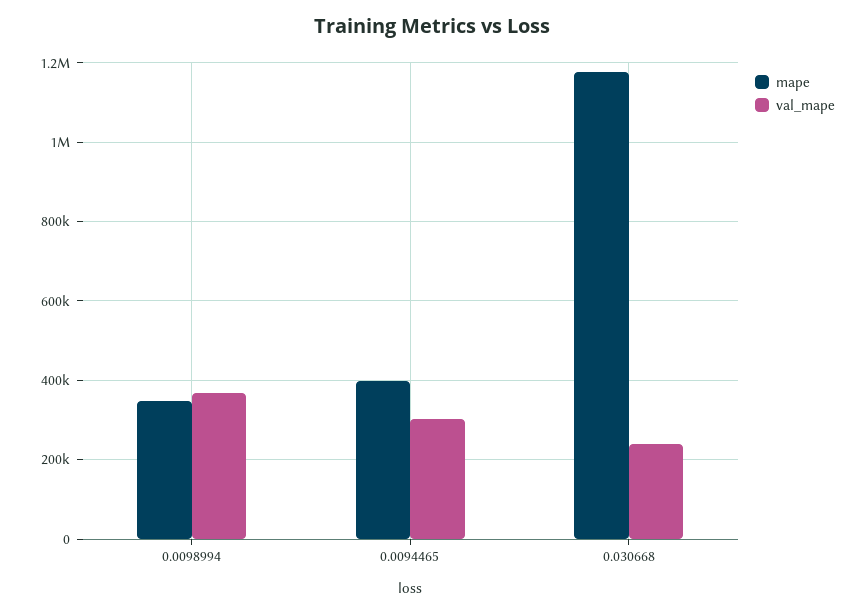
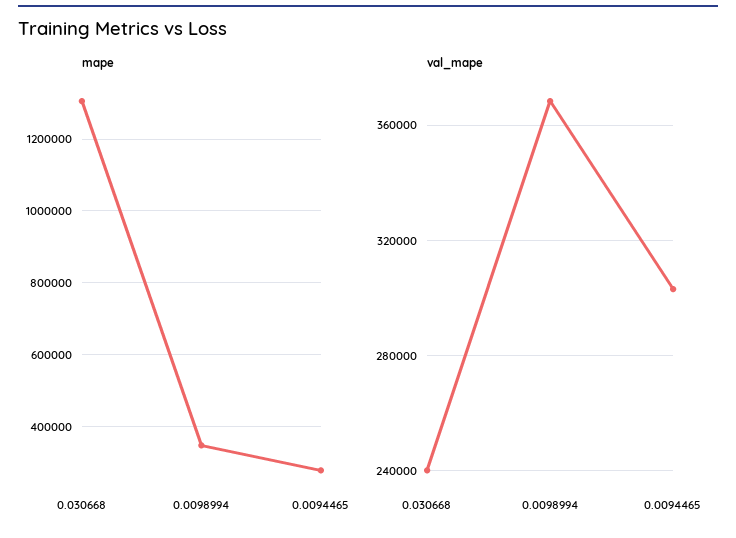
  {
    "mape": {
      "0.0098994": 340000,
-     "0.0094465": 400000,
+     "0.0094465": 280000,
-     "0.030668": 1180000
+     "0.030668": 1300000
    },
    "val_mape": {
      "0.0098994": 370000,
      "0.0094465": 305000,
      "0.030668": 240000
    }
  }

